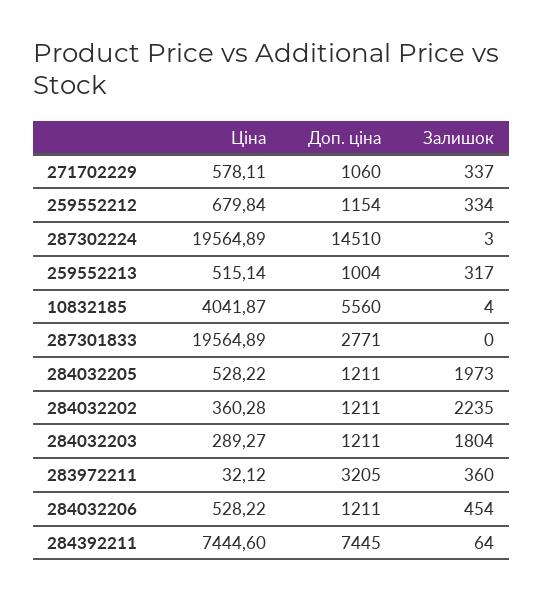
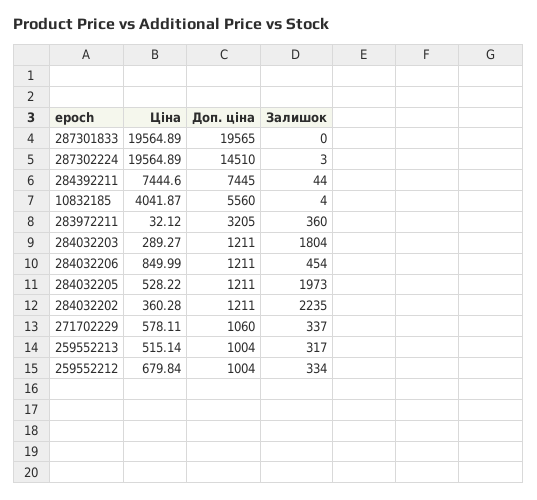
  {
    "Ціна": {
      "271702229": 578.11,
      "259552212": 679.84,
      "287302224": 19564.89,
      "259552213": 515.14,
      "10832185": 4041.87,
      "287301833": 19564.89,
      "284032205": 528.22,
      "284032202": 360.28,
      "284032203": 289.27,
      "283972211": 32.12,
-     "284032206": 528.22,
+     "284032206": 849.99,
      "284392211": 7444.6
    },
    "Доп. ціна": {
      "271702229": 1060,
-     "259552212": 1154,
+     "259552212": 1004,
      "287302224": 14510,
      "259552213": 1004,
      "10832185": 5560,
-     "287301833": 2771,
+     "287301833": 19565,
      "284032205": 1211,
      "284032202": 1211,
      "284032203": 1211,
      "283972211": 3205,
      "284032206": 1211,
      "284392211": 7445
    },
    "Залишок": {
      "271702229": 337,
      "259552212": 334,
      "287302224": 3,
      "259552213": 317,
      "10832185": 4,
      "287301833": 0,
      "284032205": 1973,
      "284032202": 2235,
      "284032203": 1804,
      "283972211": 360,
      "284032206": 454,
-     "284392211": 64
+     "284392211": 44
    }
  }

